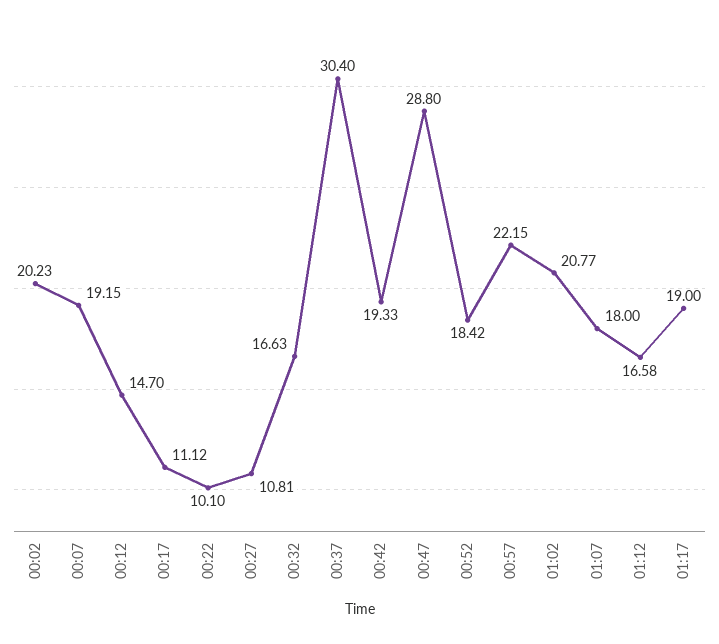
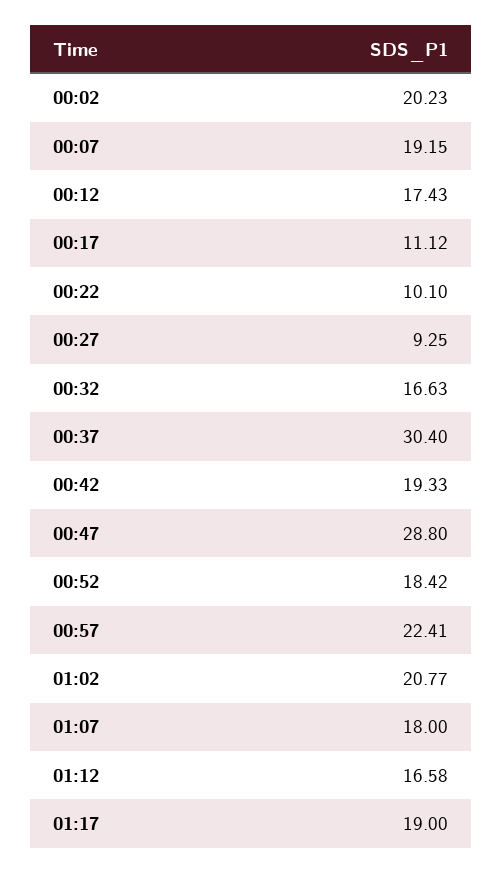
  {
    "00:02": 20.23,
    "00:07": 19.15,
-   "00:12": 14.7,
+   "00:12": 17.43,
    "00:17": 11.12,
    "00:22": 10.1,
-   "00:27": 10.81,
+   "00:27": 9.25,
    "00:32": 16.63,
    "00:37": 30.4,
    "00:42": 19.33,
    "00:47": 28.8,
    "00:52": 18.42,
-   "00:57": 22.15,
+   "00:57": 22.41,
    "01:02": 20.77,
    "01:07": 18,
    "01:12": 16.58,
    "01:17": 19
  }

